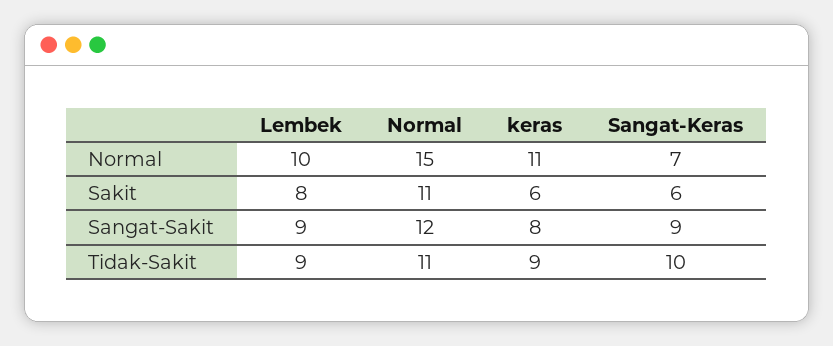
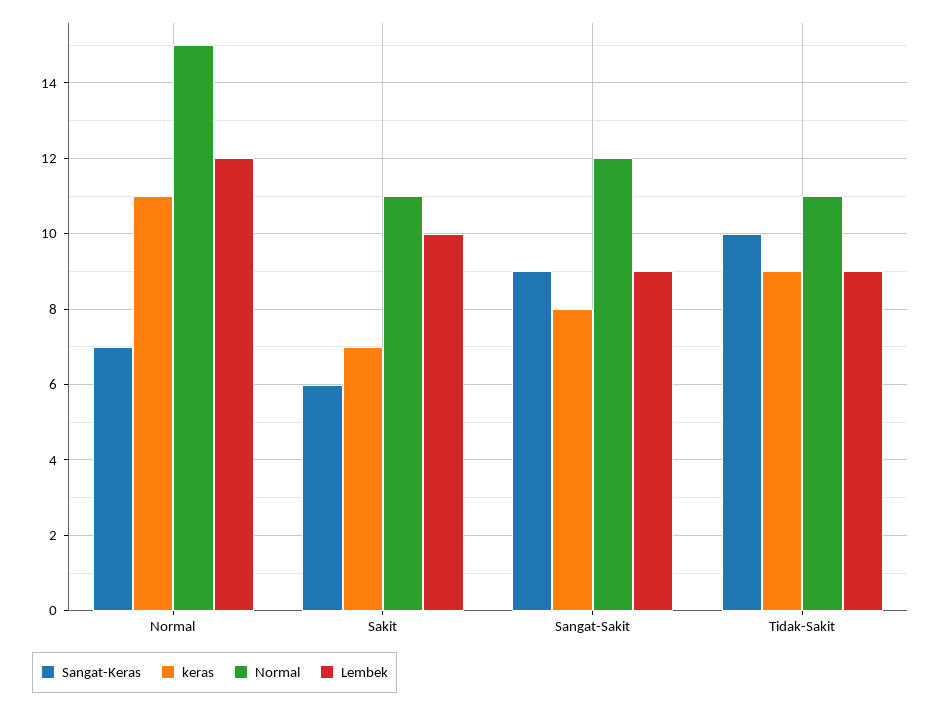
  {
    "Lembek": {
-     "Normal": 10,
+     "Normal": 12,
-     "Sakit": 8,
+     "Sakit": 10,
      "Sangat-Sakit": 9,
      "Tidak-Sakit": 9
    },
    "Normal": {
      "Normal": 15,
      "Sakit": 11,
      "Sangat-Sakit": 12,
      "Tidak-Sakit": 11
    },
    "keras": {
      "Normal": 11,
-     "Sakit": 6,
+     "Sakit": 7,
      "Sangat-Sakit": 8,
      "Tidak-Sakit": 9
    },
    "Sangat-Keras": {
      "Normal": 7,
      "Sakit": 6,
      "Sangat-Sakit": 9,
      "Tidak-Sakit": 10
    }
  }

